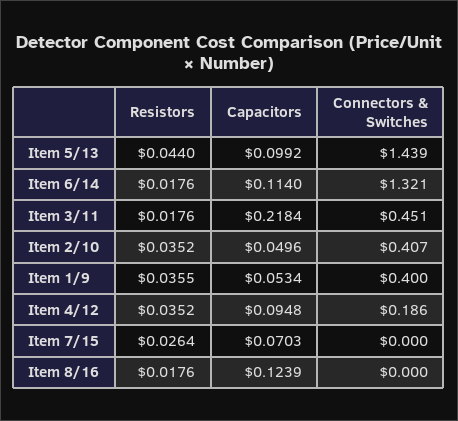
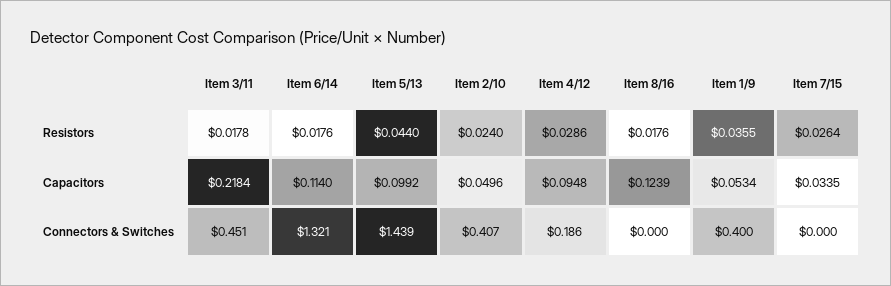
  {
    "Resistors": {
      "Item 5/13": 0.044,
      "Item 6/14": 0.0176,
-     "Item 3/11": 0.0176,
+     "Item 3/11": 0.0178,
-     "Item 2/10": 0.0352,
+     "Item 2/10": 0.024,
      "Item 1/9": 0.0355,
-     "Item 4/12": 0.0352,
+     "Item 4/12": 0.0286,
      "Item 7/15": 0.0264,
      "Item 8/16": 0.0176
    },
    "Capacitors": {
      "Item 5/13": 0.0992,
      "Item 6/14": 0.114,
      "Item 3/11": 0.2184,
      "Item 2/10": 0.0496,
      "Item 1/9": 0.0534,
      "Item 4/12": 0.0948,
-     "Item 7/15": 0.0703,
+     "Item 7/15": 0.0335,
      "Item 8/16": 0.1239
    },
    "Connectors & Switches": {
      "Item 5/13": 1.439,
      "Item 6/14": 1.321,
      "Item 3/11": 0.451,
      "Item 2/10": 0.407,
      "Item 1/9": 0.4,
      "Item 4/12": 0.186,
      "Item 7/15": 0,
      "Item 8/16": 0
    }
  }

